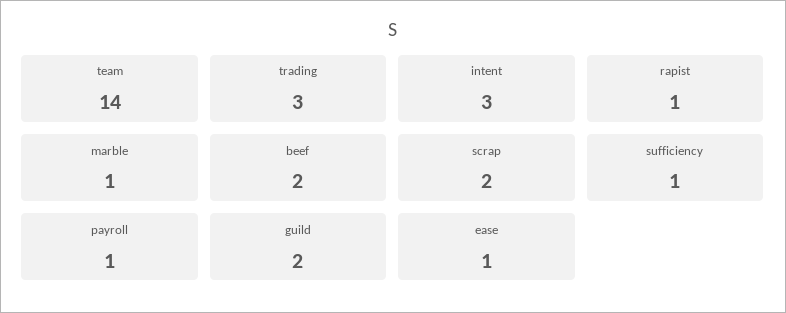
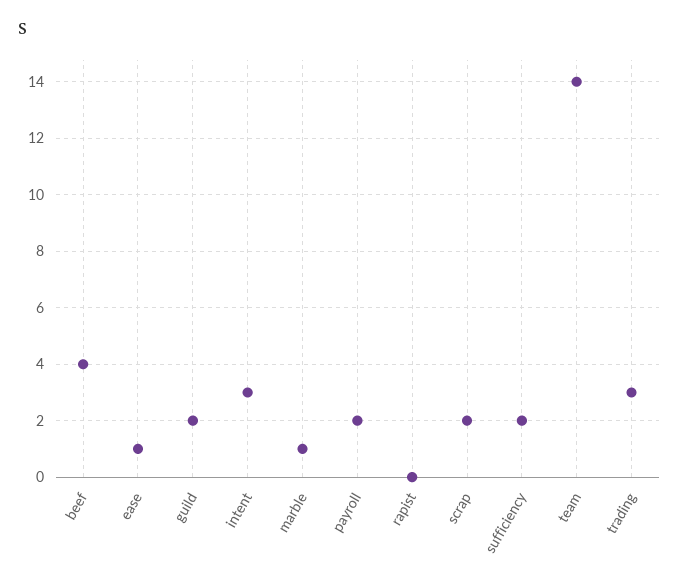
  {
    "team": 14,
    "trading": 3,
    "intent": 3,
-   "rapist": 1,
+   "rapist": 0,
    "marble": 1,
-   "beef": 2,
+   "beef": 4,
    "scrap": 2,
-   "sufficiency": 1,
+   "sufficiency": 2,
-   "payroll": 1,
+   "payroll": 2,
    "guild": 2,
    "ease": 1
  }

